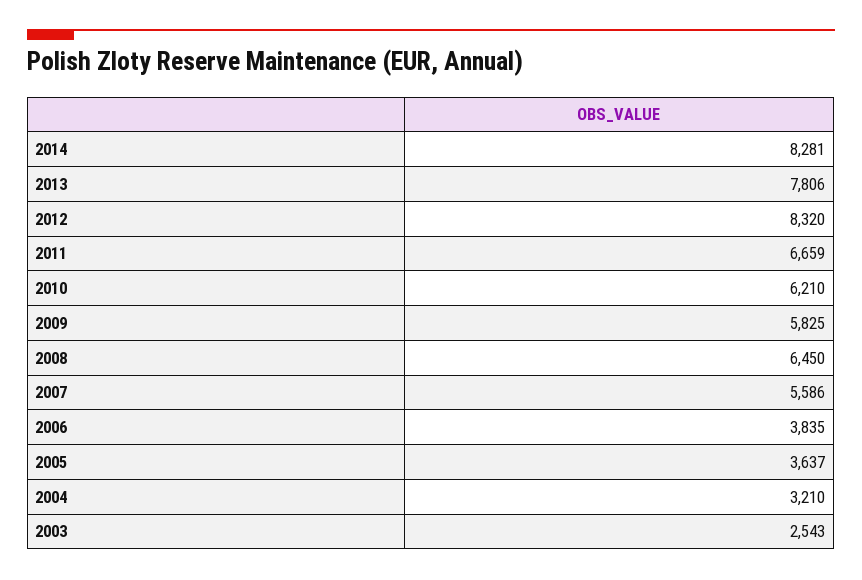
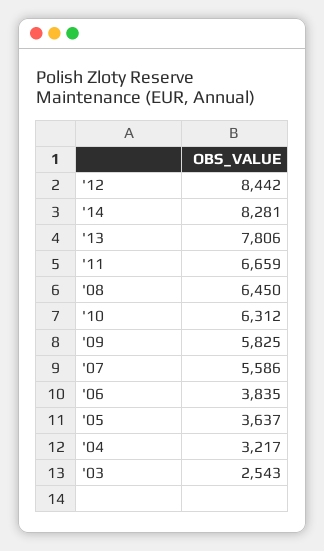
  {
    "2014": 8281,
    "2013": 7806,
-   "2012": 8320,
+   "2012": 8442,
    "2011": 6659,
-   "2010": 6210,
+   "2010": 6312,
    "2009": 5825,
    "2008": 6450,
    "2007": 5586,
    "2006": 3835,
    "2005": 3637,
-   "2004": 3210,
+   "2004": 3217,
    "2003": 2543
  }

